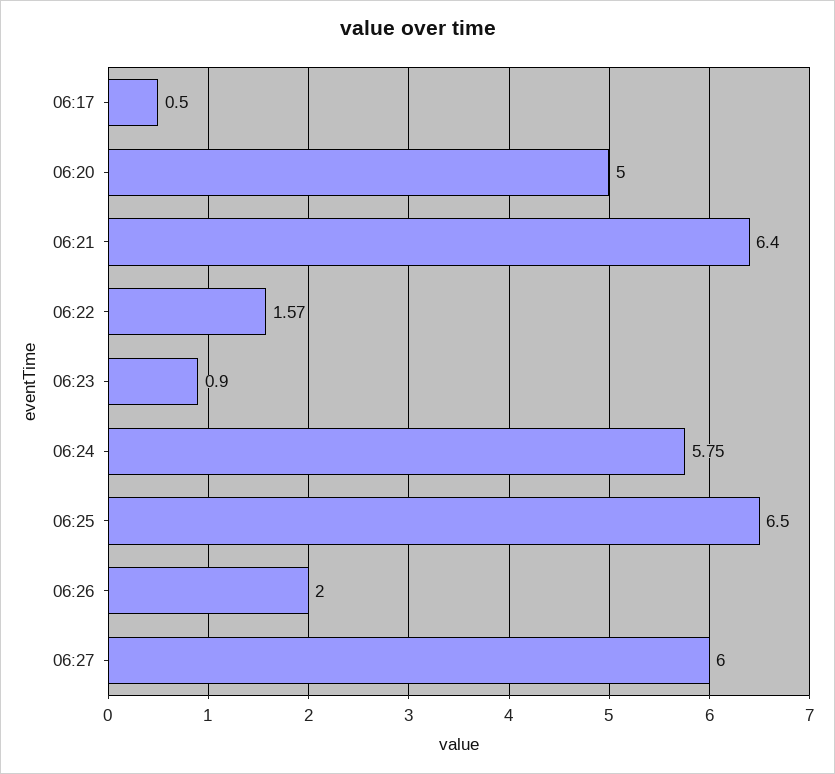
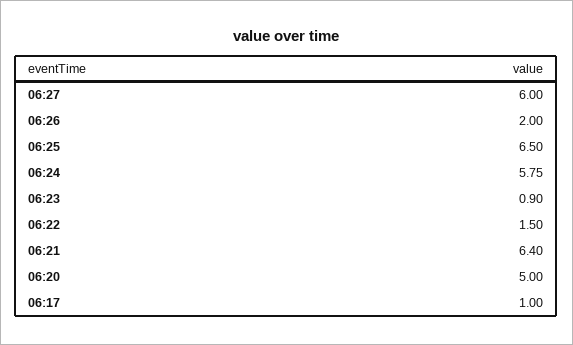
  {
-   "06:17": 0.5,
+   "06:17": 1,
    "06:20": 5,
    "06:21": 6.4,
-   "06:22": 1.57,
+   "06:22": 1.5,
    "06:23": 0.9,
    "06:24": 5.75,
    "06:25": 6.5,
    "06:26": 2,
    "06:27": 6
  }

